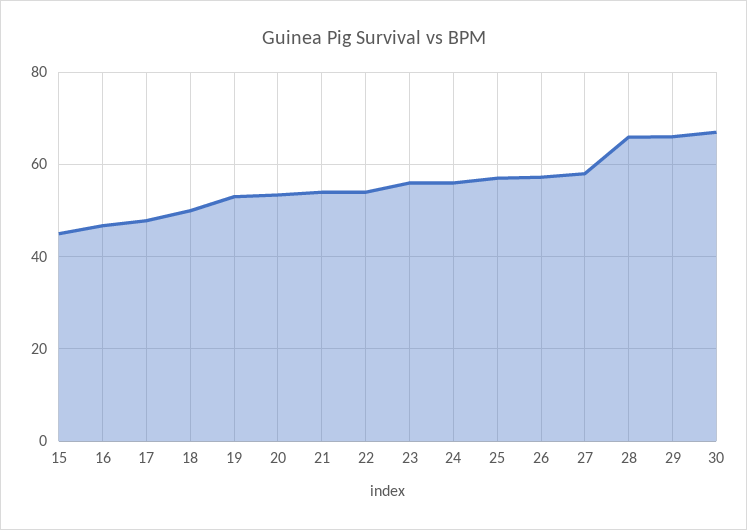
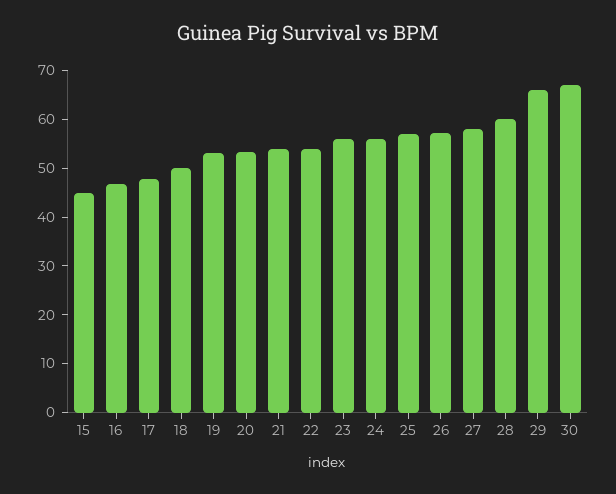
  {
    "15": 46,
    "16": 46,
    "17": 48,
    "18": 50,
    "19": 54,
    "20": 54,
    "21": 54,
    "22": 54,
    "23": 56,
    "24": 56,
    "25": 58,
    "26": 58,
    "27": 58,
-   "28": 66,
+   "28": 60,
    "29": 66,
    "30": 68
  }

